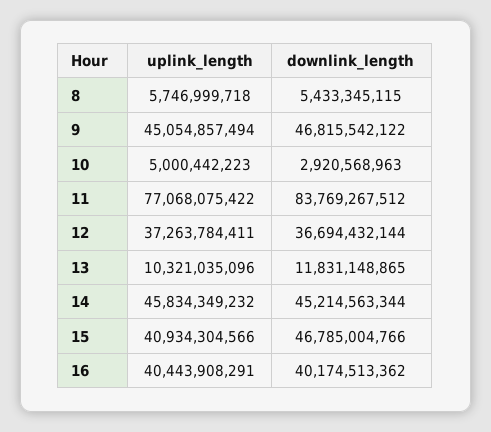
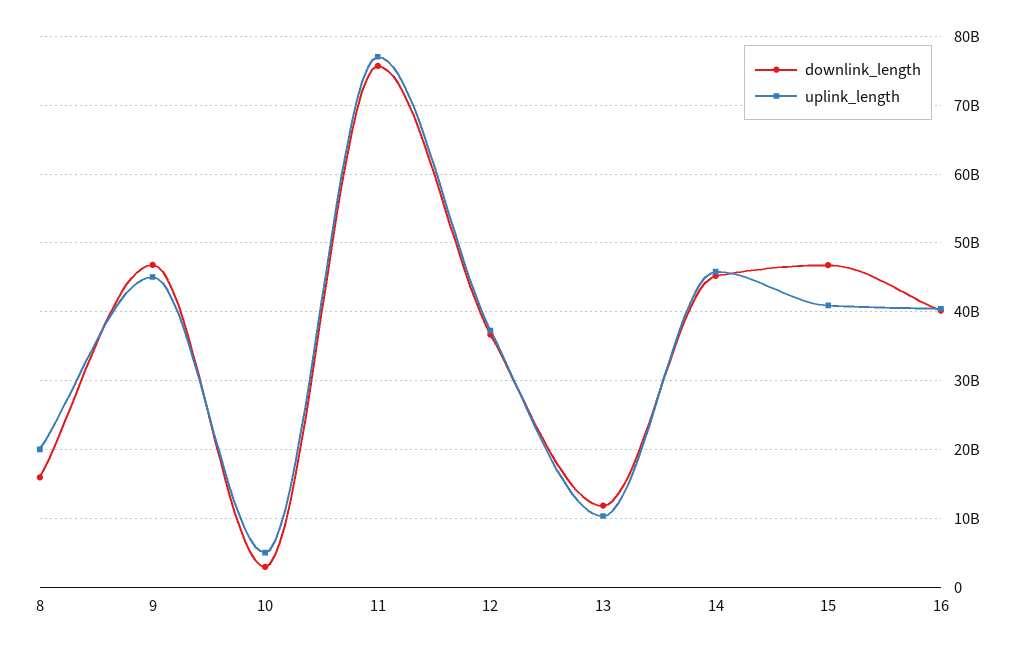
  {
    "uplink_length": {
-     "8": 5746999718,
+     "8": 20000000000,
      "9": 45054857494,
      "10": 5000442223,
      "11": 77068075422,
      "12": 37263784411,
      "13": 10321035096,
      "14": 45834349232,
      "15": 40934304566,
      "16": 40443908291
    },
    "downlink_length": {
-     "8": 5433345115,
+     "8": 16000000000,
      "9": 46815542122,
      "10": 2920568963,
-     "11": 83769267512,
+     "11": 76000000000,
      "12": 36694432144,
      "13": 11831148865,
      "14": 45214563344,
      "15": 46785004766,
      "16": 40174513362
    }
  }

